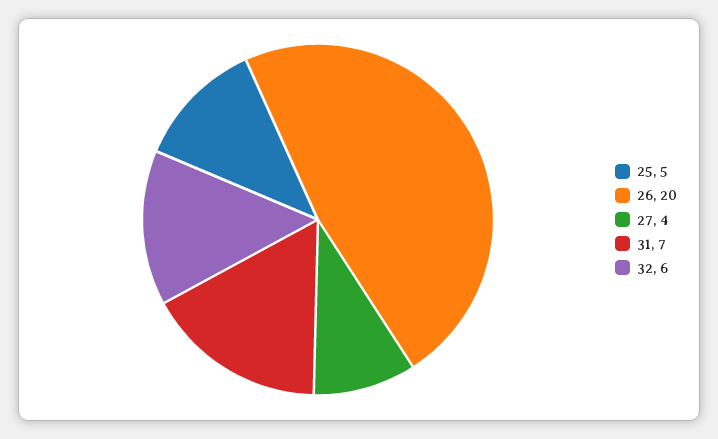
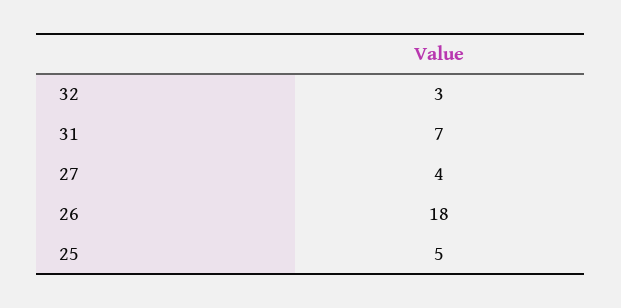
  {
    "25": 5,
-   "26": 20,
+   "26": 18,
    "27": 4,
    "31": 7,
-   "32": 6
+   "32": 3
  }

